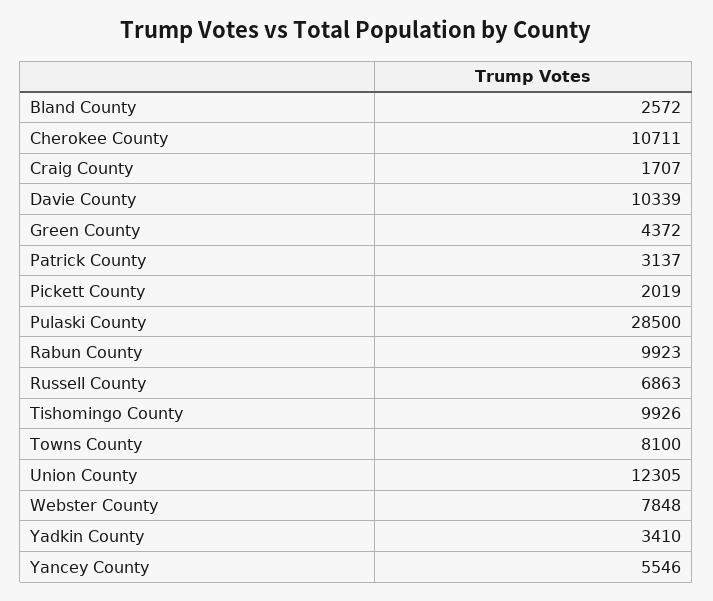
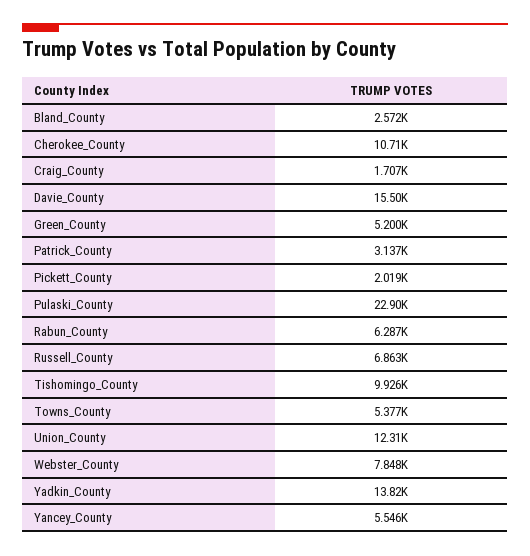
  {
    "Bland County": 2572,
    "Cherokee County": 10711,
    "Craig County": 1707,
-   "Davie County": 10339,
+   "Davie County": 15500,
-   "Green County": 4372,
+   "Green County": 5200,
    "Patrick County": 3137,
    "Pickett County": 2019,
-   "Pulaski County": 28500,
+   "Pulaski County": 22900,
-   "Rabun County": 9923,
+   "Rabun County": 6287,
    "Russell County": 6863,
    "Tishomingo County": 9926,
-   "Towns County": 8100,
+   "Towns County": 5377,
    "Union County": 12305,
    "Webster County": 7848,
-   "Yadkin County": 3410,
+   "Yadkin County": 13820,
    "Yancey County": 5546
  }

